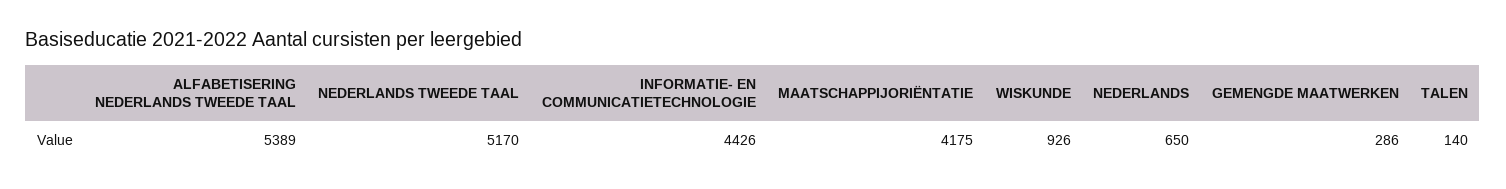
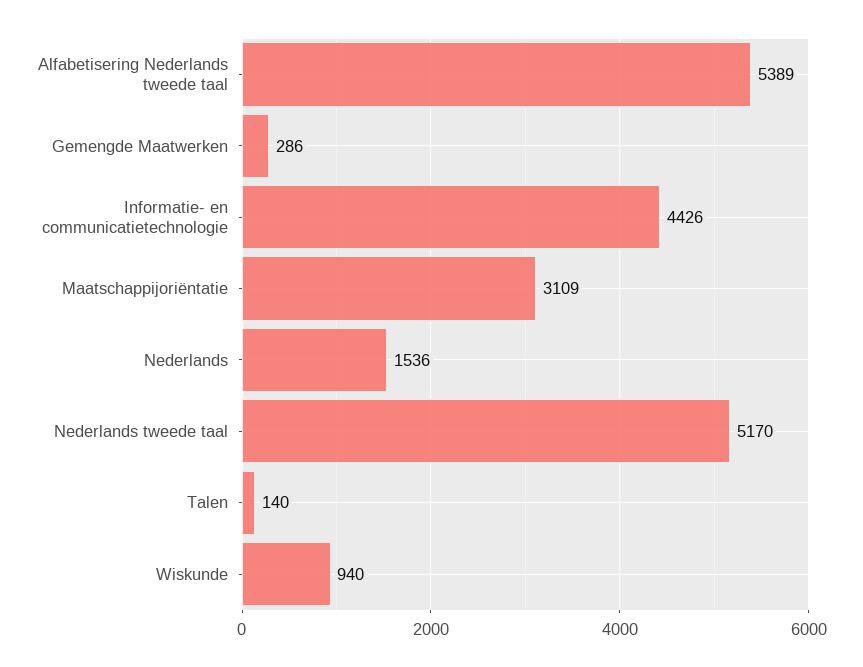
  {
    "ALFABETISERING NEDERLANDS TWEEDE TAAL": 5389,
    "NEDERLANDS TWEEDE TAAL": 5170,
    "INFORMATIE- EN COMMUNICATIETECHNOLOGIE": 4426,
-   "MAATSCHAPPIJORIËNTATIE": 4175,
+   "MAATSCHAPPIJORIËNTATIE": 3109,
-   "WISKUNDE": 926,
+   "WISKUNDE": 940,
-   "NEDERLANDS": 650,
+   "NEDERLANDS": 1536,
    "GEMENGDE MAATWERKEN": 286,
    "TALEN": 140
  }

